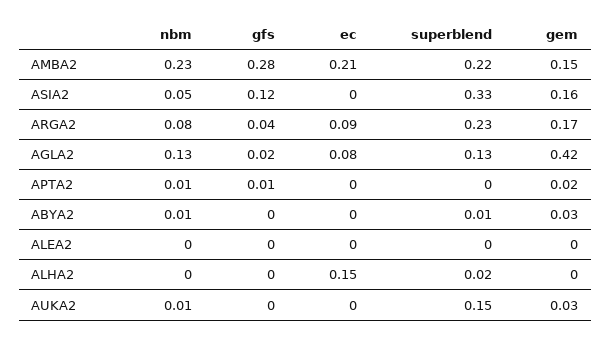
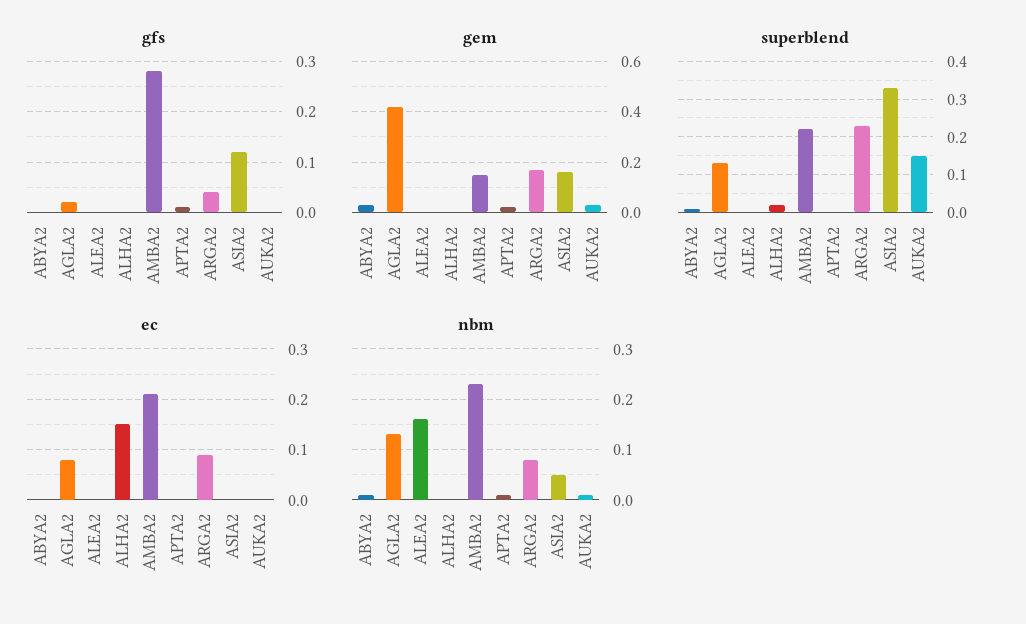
  {
    "nbm": {
      "AMBA2": 0.23,
      "ASIA2": 0.05,
      "ARGA2": 0.08,
      "AGLA2": 0.13,
      "APTA2": 0.01,
      "ABYA2": 0.01,
-     "ALEA2": 0,
+     "ALEA2": 0.15,
      "ALHA2": 0,
      "AUKA2": 0.01
    },
    "gfs": {
      "AMBA2": 0.28,
      "ASIA2": 0.12,
      "ARGA2": 0.04,
      "AGLA2": 0.02,
      "APTA2": 0.01,
      "ABYA2": 0,
      "ALEA2": 0,
      "ALHA2": 0,
      "AUKA2": 0
    },
    "ec": {
      "AMBA2": 0.21,
      "ASIA2": 0,
      "ARGA2": 0.09,
      "AGLA2": 0.08,
      "APTA2": 0,
      "ABYA2": 0,
      "ALEA2": 0,
      "ALHA2": 0.15,
      "AUKA2": 0
    },
    "superblend": {
      "AMBA2": 0.22,
      "ASIA2": 0.33,
      "ARGA2": 0.23,
      "AGLA2": 0.13,
      "APTA2": 0,
      "ABYA2": 0.01,
      "ALEA2": 0,
      "ALHA2": 0.02,
      "AUKA2": 0.15
    },
    "gem": {
      "AMBA2": 0.15,
      "ASIA2": 0.16,
      "ARGA2": 0.17,
      "AGLA2": 0.42,
      "APTA2": 0.02,
      "ABYA2": 0.03,
      "ALEA2": 0,
      "ALHA2": 0,
      "AUKA2": 0.03
    }
  }

